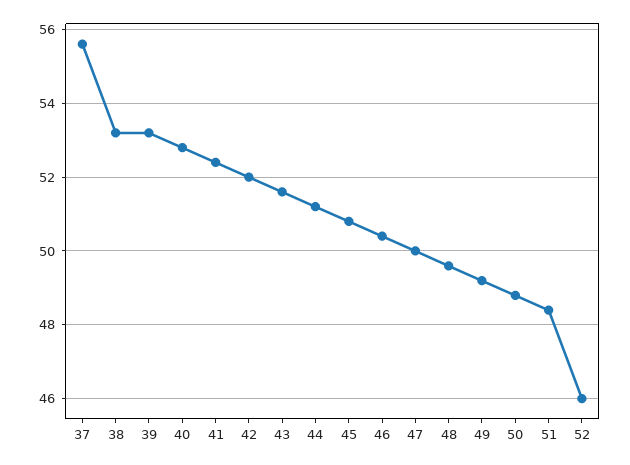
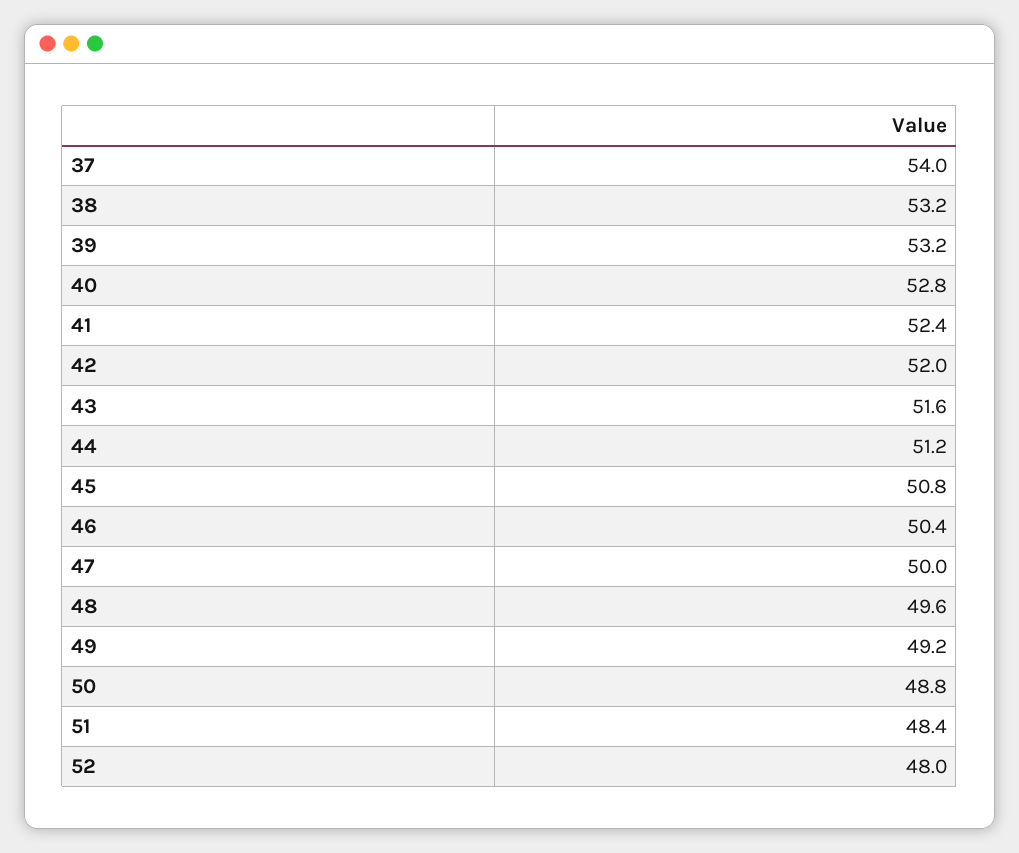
  {
-   "37": 55.5,
+   "37": 54,
    "38": 53.2,
    "39": 53.2,
    "40": 52.8,
    "41": 52.4,
    "42": 52,
    "43": 51.6,
    "44": 51.2,
    "45": 50.8,
    "46": 50.4,
    "47": 50,
    "48": 49.6,
    "49": 49.2,
    "50": 48.8,
    "51": 48.4,
-   "52": 46
+   "52": 48
  }

